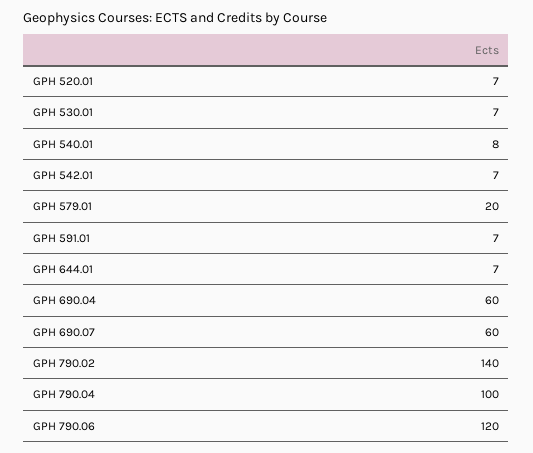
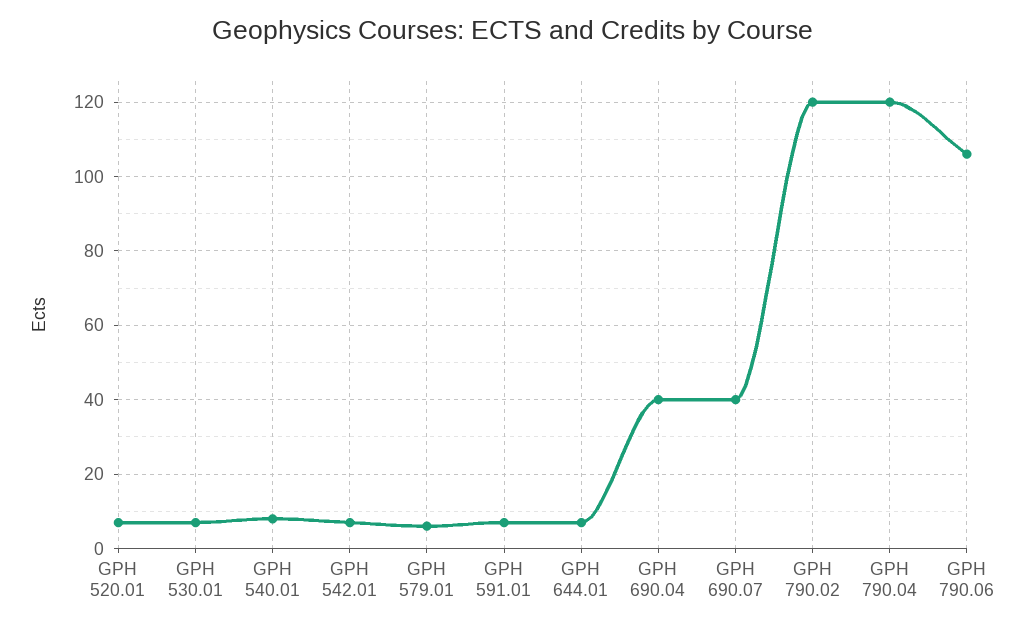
  {
    "GPH 520.01": 7,
    "GPH 530.01": 7,
    "GPH 540.01": 8,
    "GPH 542.01": 7,
-   "GPH 579.01": 20,
+   "GPH 579.01": 5,
    "GPH 591.01": 7,
    "GPH 644.01": 7,
-   "GPH 690.04": 60,
+   "GPH 690.04": 40,
-   "GPH 690.07": 60,
+   "GPH 690.07": 40,
-   "GPH 790.02": 140,
+   "GPH 790.02": 120,
-   "GPH 790.04": 100,
+   "GPH 790.04": 120,
-   "GPH 790.06": 120
+   "GPH 790.06": 105
  }

